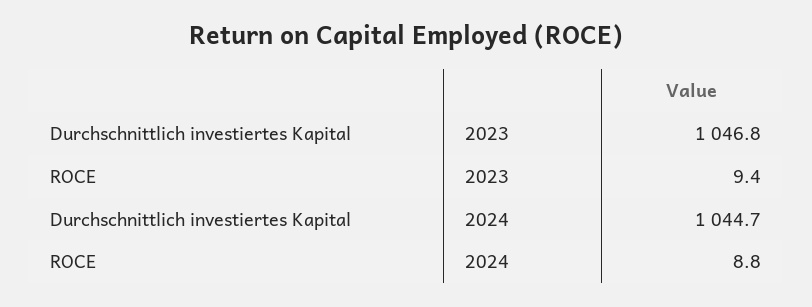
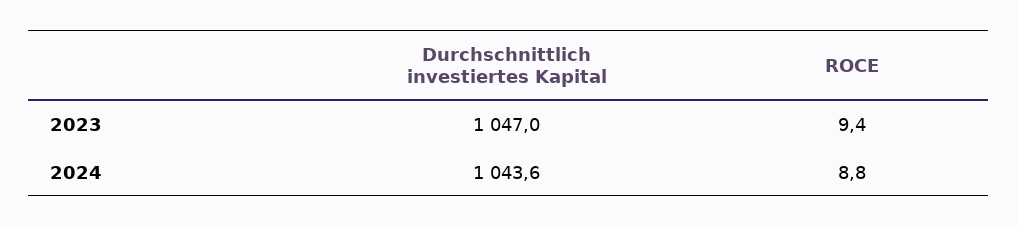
  {
    "Durchschnittlich investiertes Kapital": {
-     "2023": 1046.8,
+     "2023": 1047,
-     "2024": 1044.7
+     "2024": 1043.6
    },
    "ROCE": {
      "2023": 9.4,
      "2024": 8.8
    }
  }

